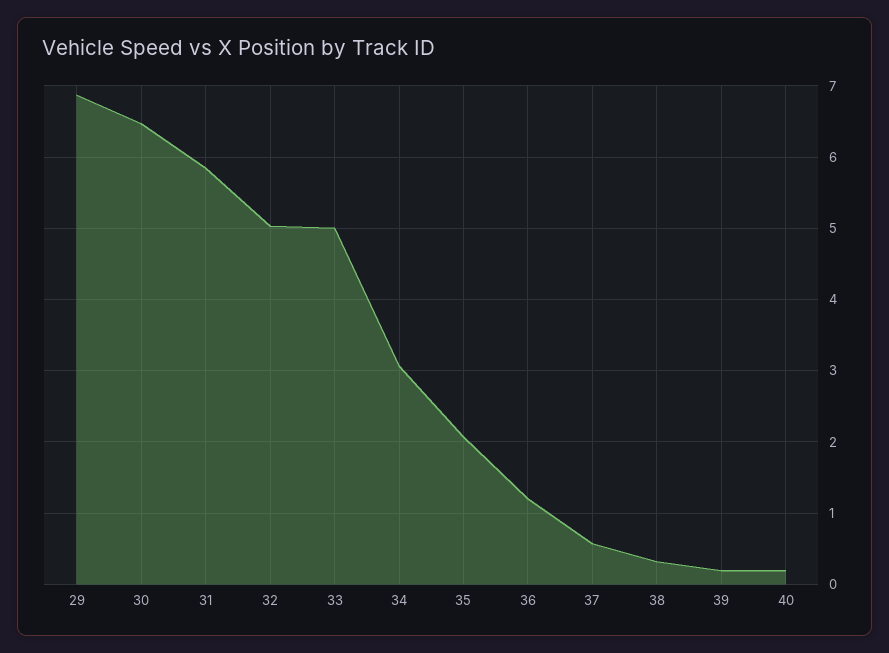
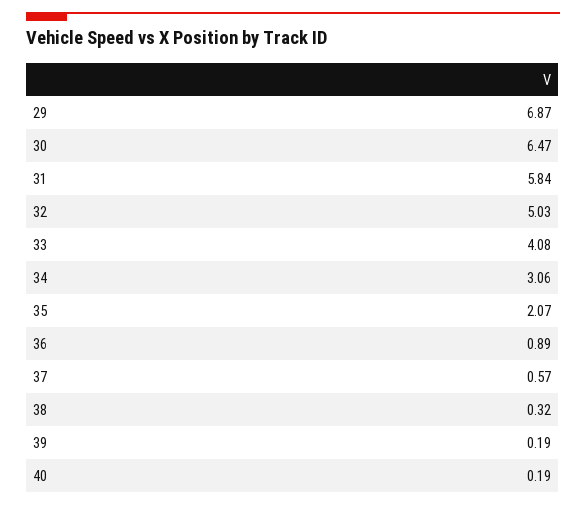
  {
    "29": 6.87,
    "30": 6.47,
    "31": 5.84,
    "32": 5.03,
-   "33": 5,
+   "33": 4.08,
    "34": 3.06,
    "35": 2.07,
-   "36": 1.2,
+   "36": 0.89,
    "37": 0.57,
    "38": 0.32,
    "39": 0.19,
    "40": 0.19
  }

